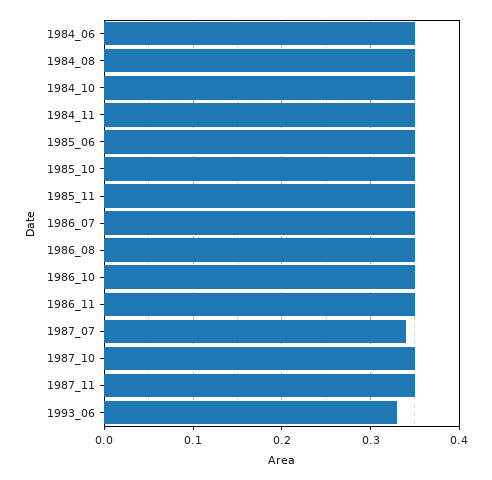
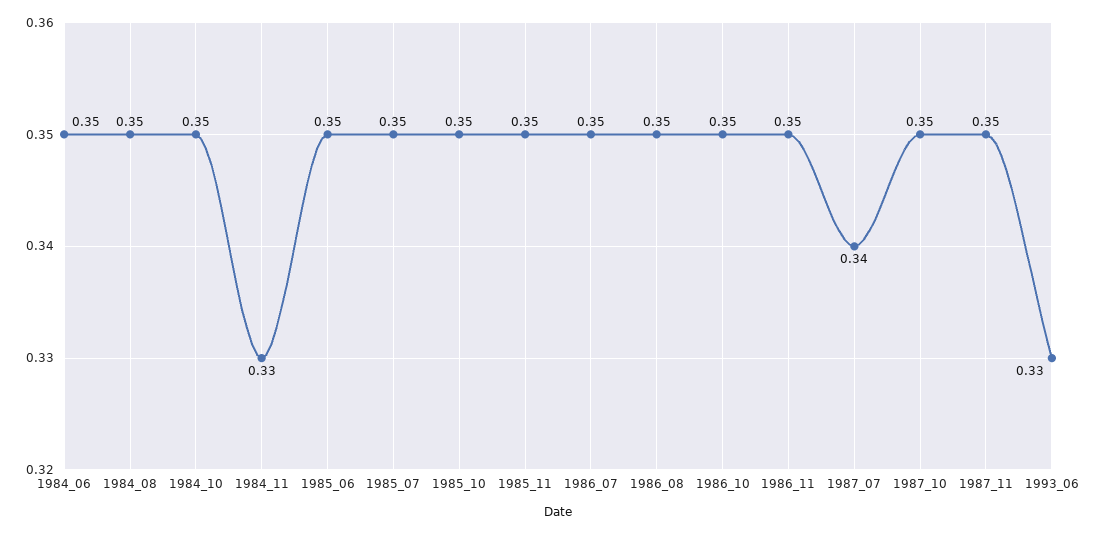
  {
    "1984_06": 0.35,
    "1984_08": 0.35,
    "1984_10": 0.35,
-   "1984_11": 0.35,
+   "1984_11": 0.33,
    "1985_06": 0.35,
    "1985_10": 0.35,
    "1985_11": 0.35,
    "1986_07": 0.35,
    "1986_08": 0.35,
    "1986_10": 0.35,
    "1986_11": 0.35,
    "1987_07": 0.34,
    "1987_10": 0.35,
    "1987_11": 0.35,
-   "1993_06": 0.33
+   "1993_06": 0.33,
+   "1985_07": 0.35
  }

